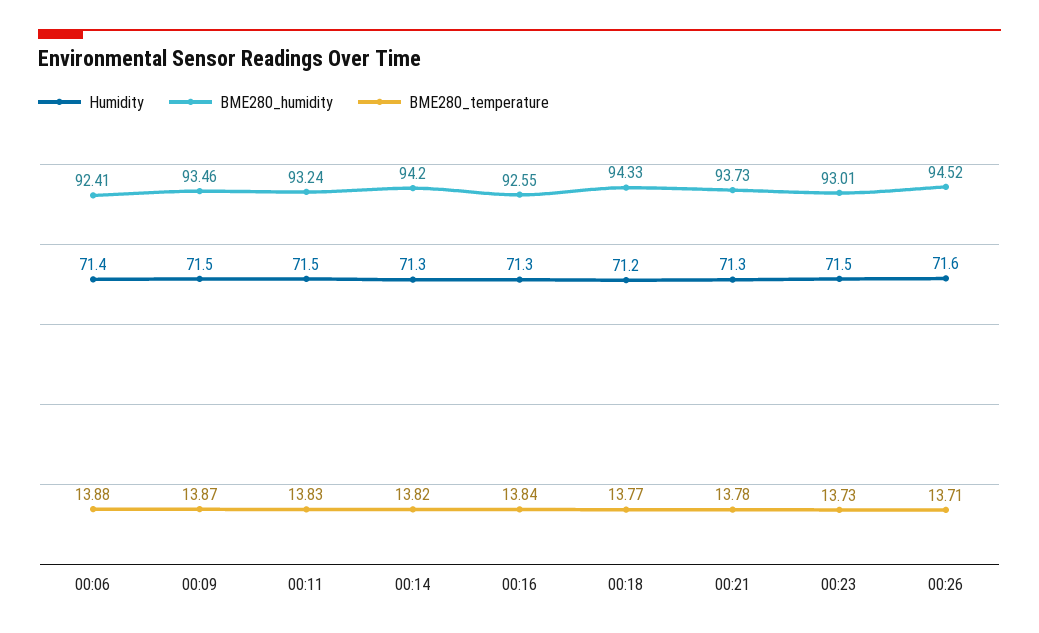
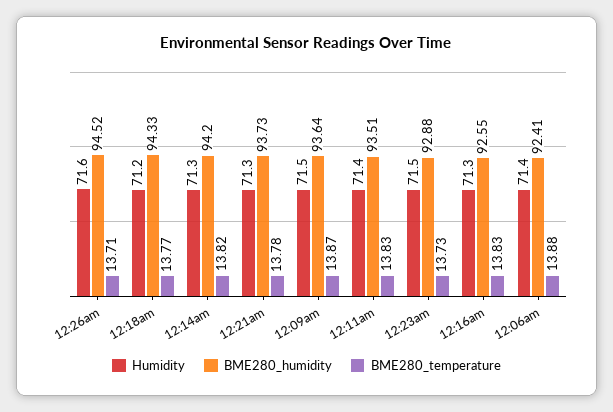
  {
    "Humidity": {
      "00:06": 71.4,
      "00:09": 71.5,
-     "00:11": 71.5,
+     "00:11": 71.4,
      "00:14": 71.3,
      "00:16": 71.3,
      "00:18": 71.2,
      "00:21": 71.3,
      "00:23": 71.5,
      "00:26": 71.6
    },
    "BME280_humidity": {
      "00:06": 92.41,
-     "00:09": 93.46,
+     "00:09": 93.64,
-     "00:11": 93.24,
+     "00:11": 93.51,
      "00:14": 94.2,
      "00:16": 92.55,
      "00:18": 94.33,
      "00:21": 93.73,
-     "00:23": 93.01,
+     "00:23": 92.88,
      "00:26": 94.52
    },
    "BME280_temperature": {
      "00:06": 13.88,
      "00:09": 13.87,
      "00:11": 13.83,
      "00:14": 13.82,
-     "00:16": 13.84,
+     "00:16": 13.83,
      "00:18": 13.77,
      "00:21": 13.78,
      "00:23": 13.73,
      "00:26": 13.71
    }
  }

